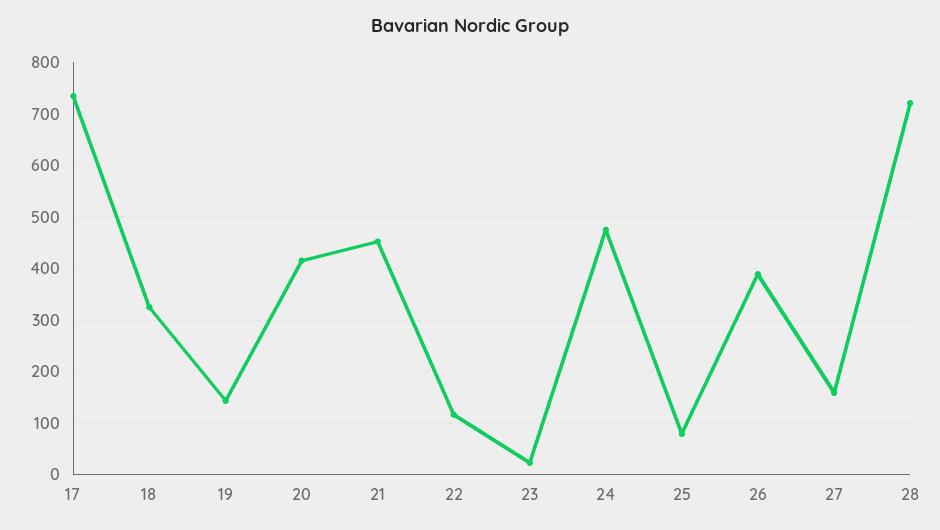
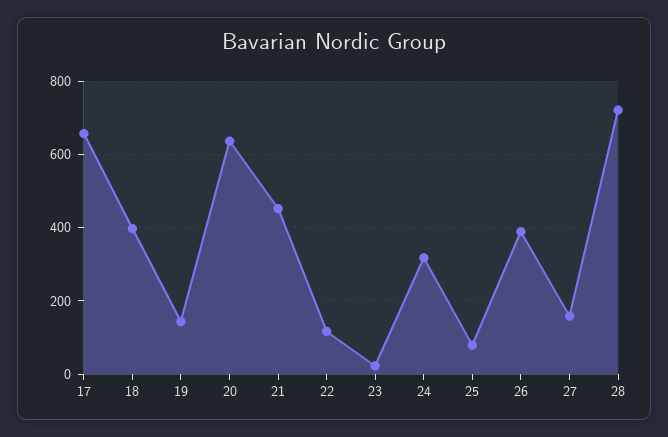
  {
-   "17": 740,
+   "17": 660,
-   "18": 320,
+   "18": 400,
    "19": 140,
-   "20": 420,
+   "20": 640,
    "21": 460,
    "22": 120,
    "23": 20,
-   "24": 480,
+   "24": 320,
    "25": 80,
    "26": 380,
    "27": 160,
    "28": 720
  }

